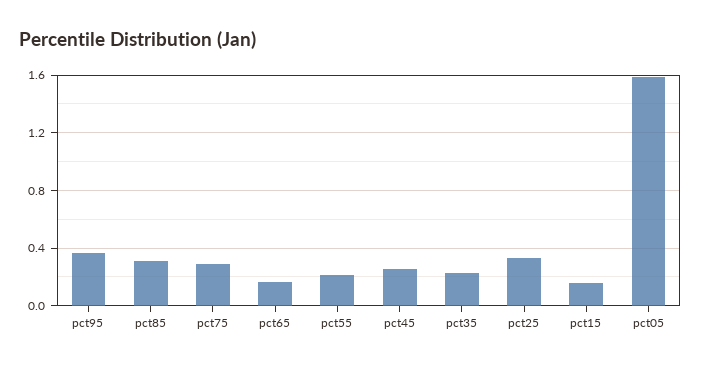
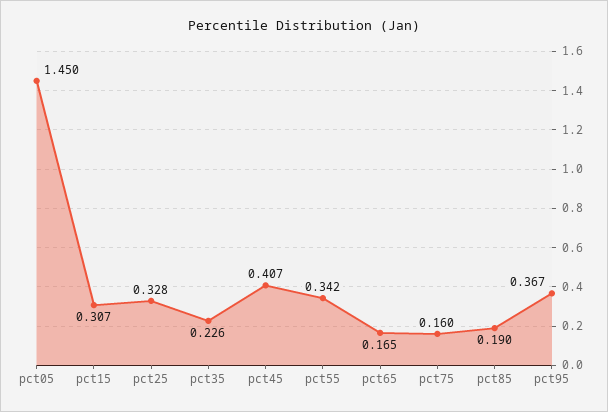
  {
    "pct95": 0.367,
-   "pct85": 0.3,
+   "pct85": 0.19,
-   "pct75": 0.3,
+   "pct75": 0.16,
    "pct65": 0.165,
-   "pct55": 0.2,
+   "pct55": 0.342,
-   "pct45": 0.25,
+   "pct45": 0.407,
    "pct35": 0.226,
    "pct25": 0.328,
-   "pct15": 0.15,
+   "pct15": 0.307,
-   "pct05": 1.6
+   "pct05": 1.45
  }

